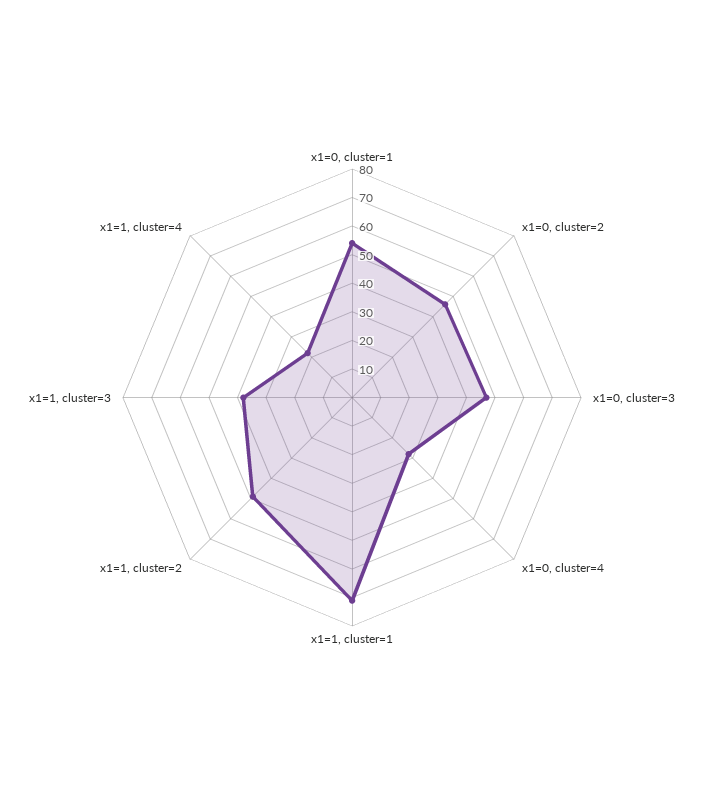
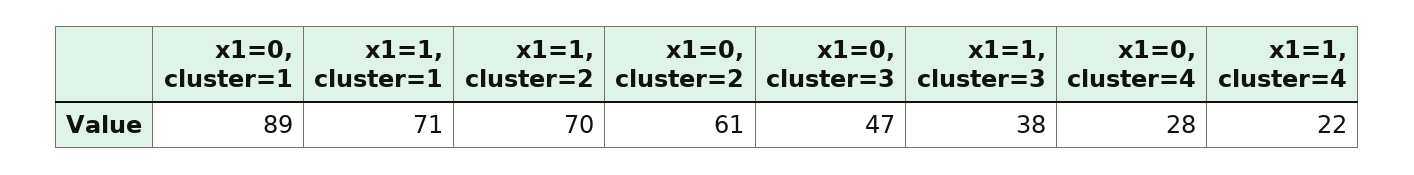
  {
-   "x1=0, cluster=1": 55,
+   "x1=0, cluster=1": 89,
-   "x1=0, cluster=2": 45,
+   "x1=0, cluster=2": 61,
    "x1=0, cluster=3": 47,
    "x1=0, cluster=4": 28,
    "x1=1, cluster=1": 71,
-   "x1=1, cluster=2": 50,
+   "x1=1, cluster=2": 70,
    "x1=1, cluster=3": 38,
    "x1=1, cluster=4": 22
  }

